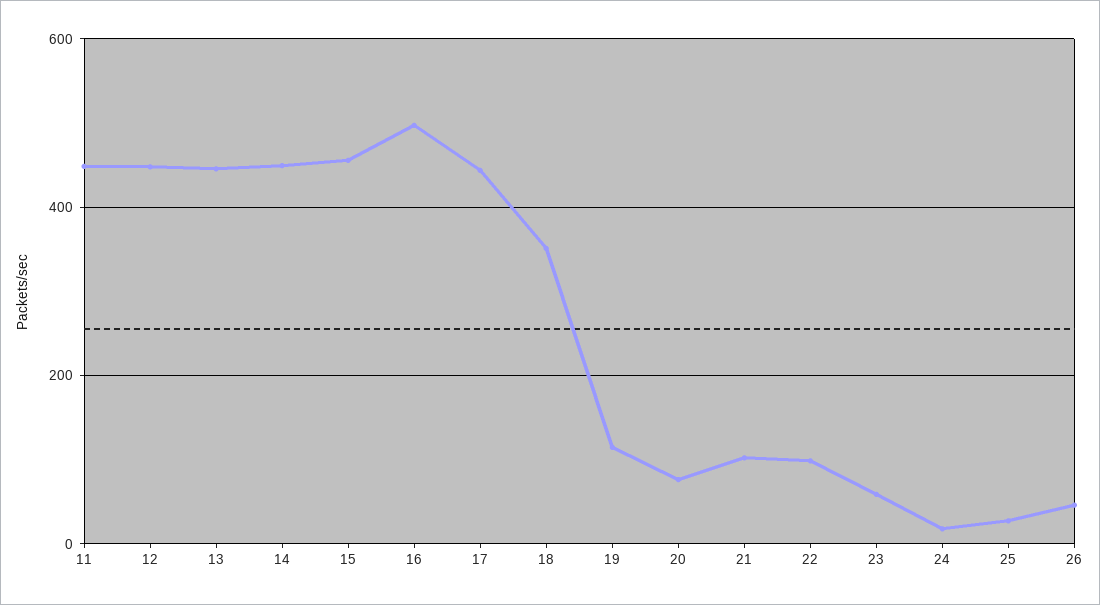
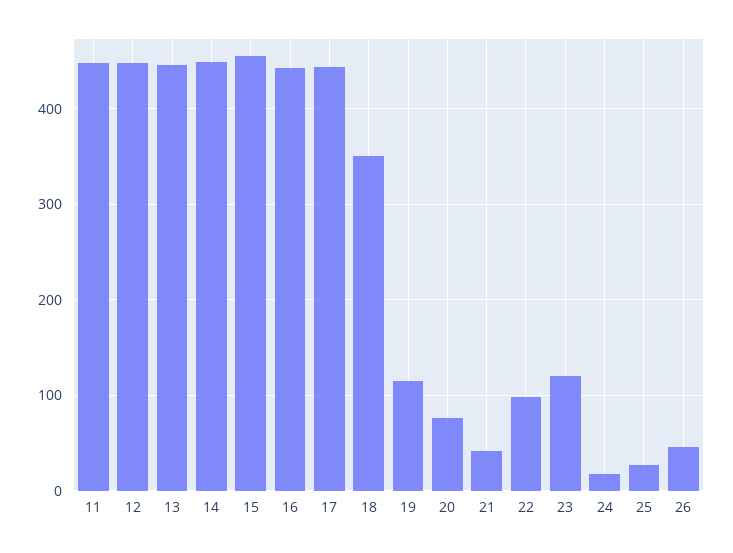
  {
    "11": 450,
    "12": 450,
    "13": 450,
    "14": 450,
    "15": 460,
-   "16": 500,
+   "16": 440,
    "17": 440,
    "18": 350,
    "19": 110,
    "20": 80,
-   "21": 100,
+   "21": 40,
    "22": 100,
-   "23": 60,
+   "23": 120,
    "24": 20,
    "25": 30,
    "26": 50
  }

